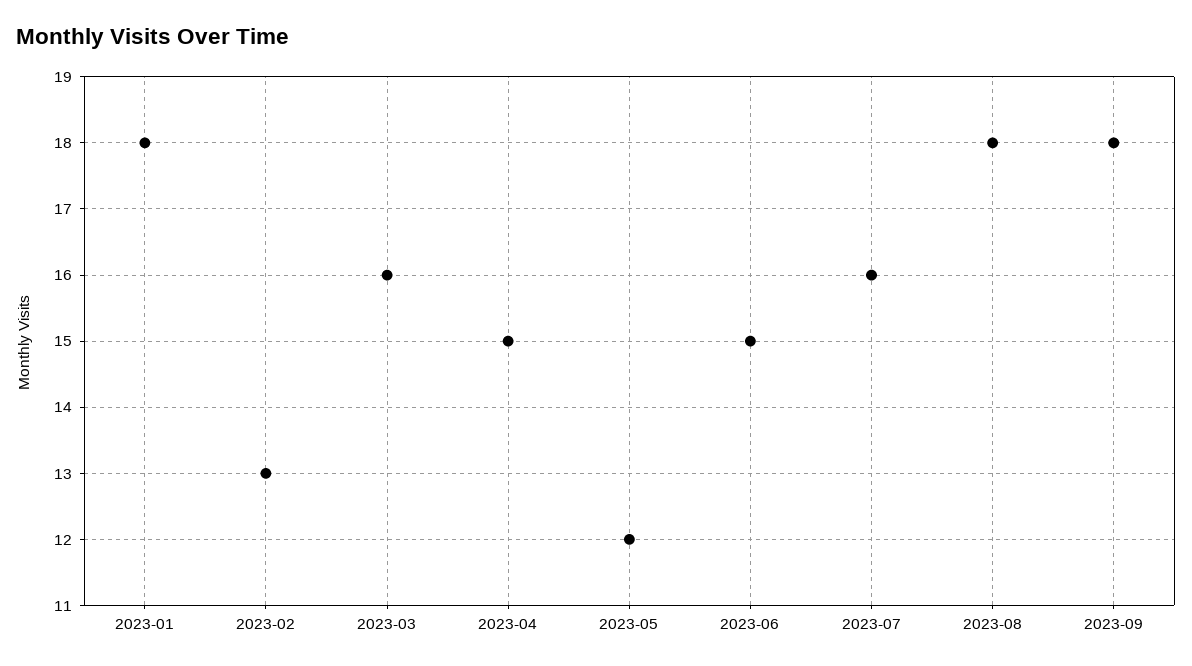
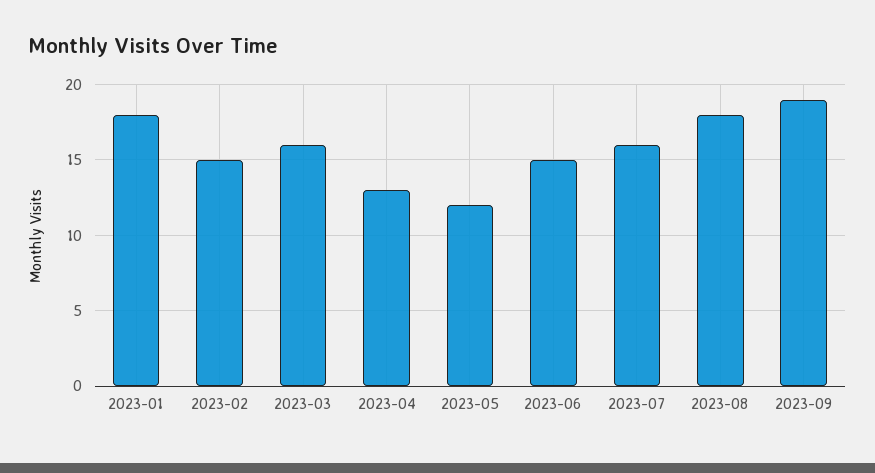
  {
    "2023-01": 18,
-   "2023-02": 13,
+   "2023-02": 15,
    "2023-03": 16,
-   "2023-04": 15,
+   "2023-04": 13,
    "2023-05": 12,
    "2023-06": 15,
    "2023-07": 16,
    "2023-08": 18,
-   "2023-09": 18
+   "2023-09": 19
  }

